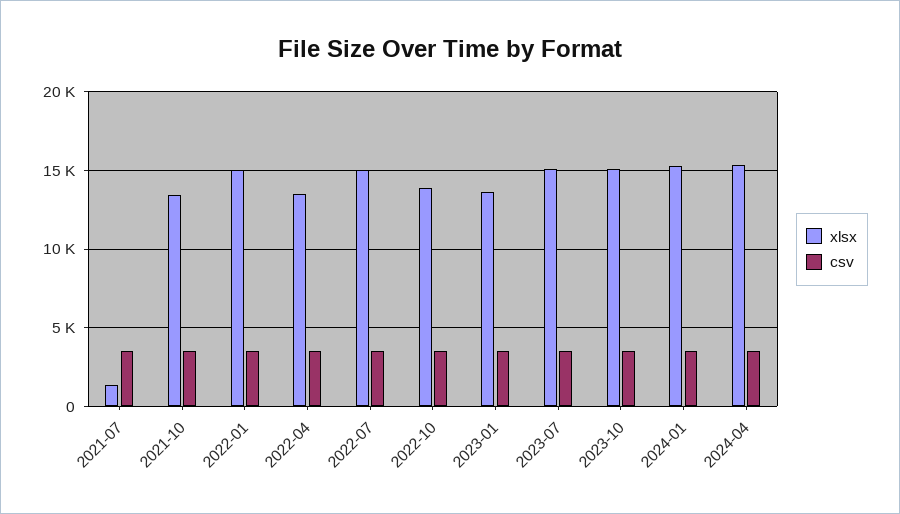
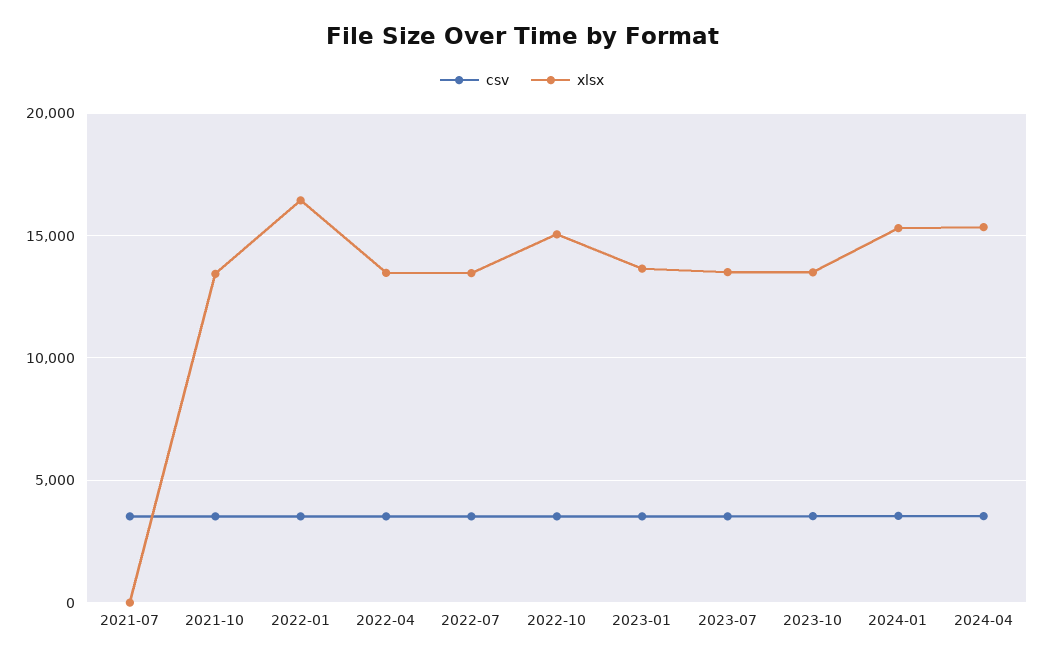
  {
    "xlsx": {
-     "2021-07": 1500,
+     "2021-07": 0,
      "2021-10": 13500,
-     "2022-01": 15000,
+     "2022-01": 16500,
      "2022-04": 13500,
-     "2022-07": 15000,
+     "2022-07": 13500,
-     "2022-10": 14000,
+     "2022-10": 15000,
      "2023-01": 13500,
-     "2023-07": 15000,
+     "2023-07": 13500,
-     "2023-10": 15000,
+     "2023-10": 13500,
      "2024-01": 15500,
      "2024-04": 15500
    },
    "csv": {
      "2021-07": 3500,
      "2021-10": 3500,
      "2022-01": 3500,
      "2022-04": 3500,
      "2022-07": 3500,
      "2022-10": 3500,
      "2023-01": 3500,
      "2023-07": 3500,
      "2023-10": 3500,
      "2024-01": 3500,
      "2024-04": 3500
    }
  }

